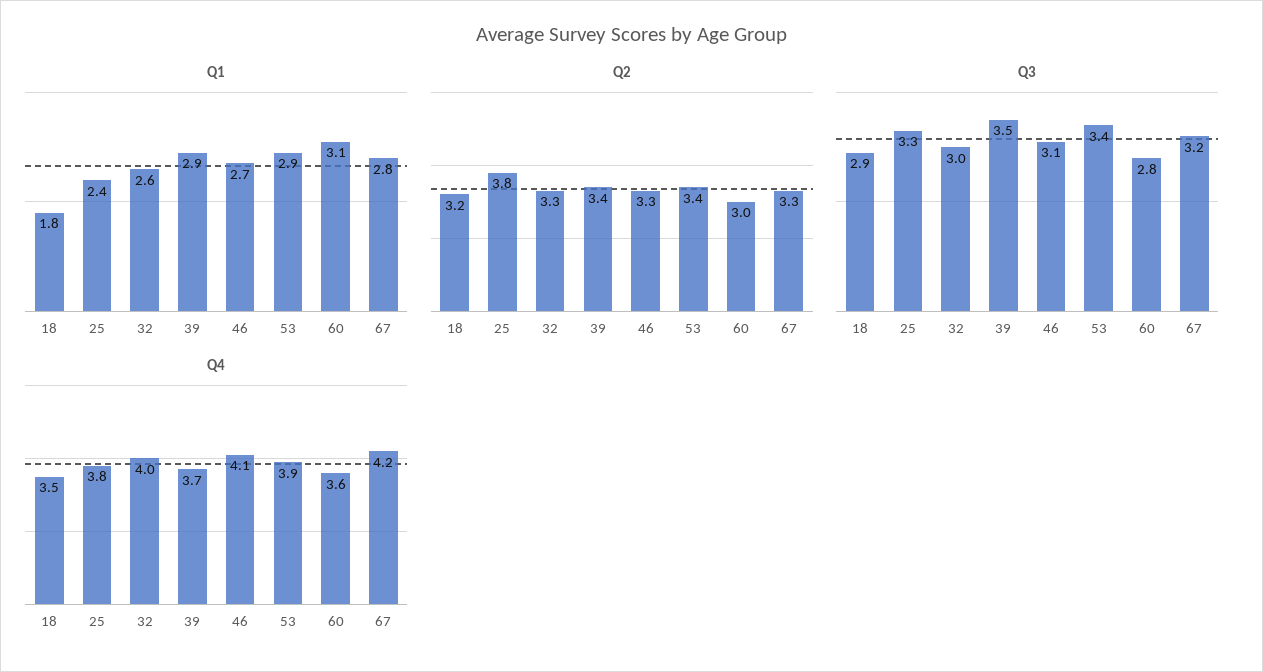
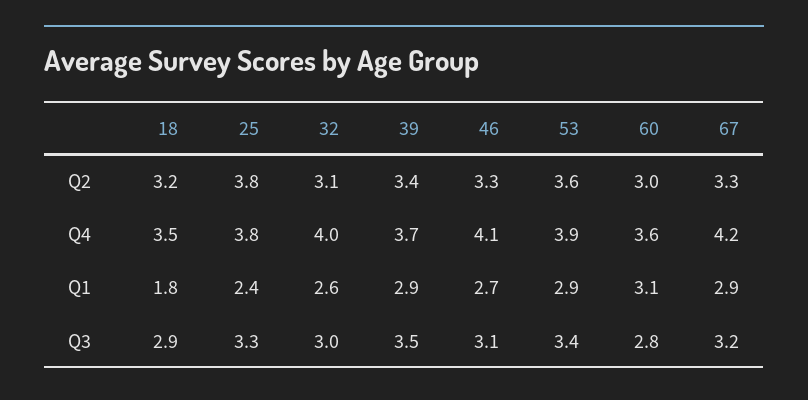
  {
    "Q1": {
      "18": 1.8,
      "25": 2.4,
      "32": 2.6,
      "39": 2.9,
      "46": 2.7,
      "53": 2.9,
      "60": 3.1,
-     "67": 2.8
+     "67": 2.9
    },
    "Q2": {
      "18": 3.2,
      "25": 3.8,
-     "32": 3.3,
+     "32": 3.1,
      "39": 3.4,
      "46": 3.3,
-     "53": 3.4,
+     "53": 3.6,
      "60": 3,
      "67": 3.3
    },
    "Q3": {
      "18": 2.9,
      "25": 3.3,
      "32": 3,
      "39": 3.5,
      "46": 3.1,
      "53": 3.4,
      "60": 2.8,
      "67": 3.2
    },
    "Q4": {
      "18": 3.5,
      "25": 3.8,
      "32": 4,
      "39": 3.7,
      "46": 4.1,
      "53": 3.9,
      "60": 3.6,
      "67": 4.2
    }
  }

